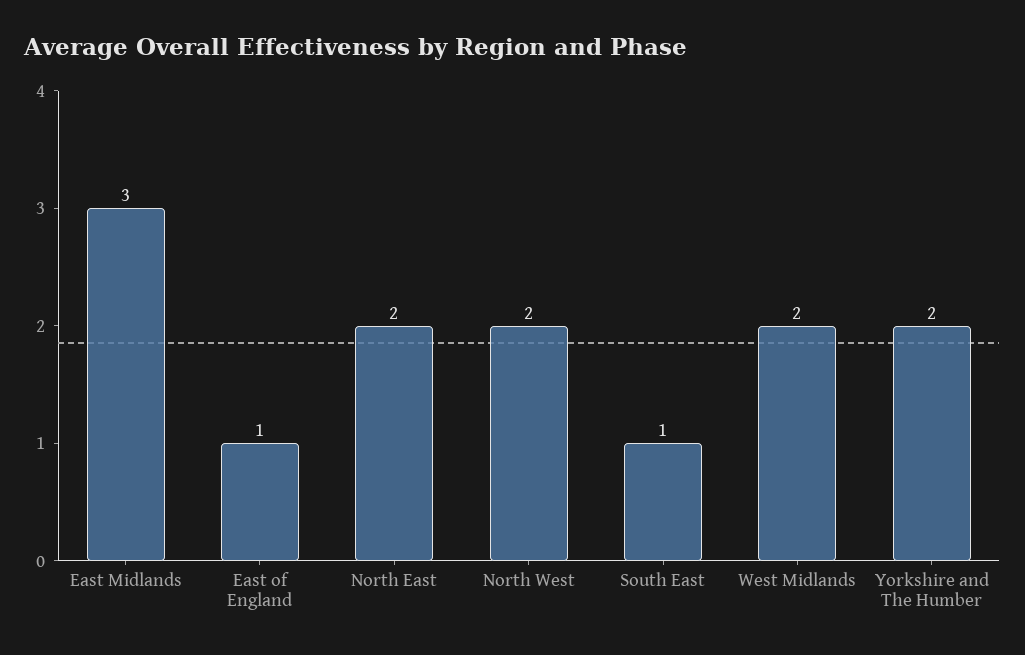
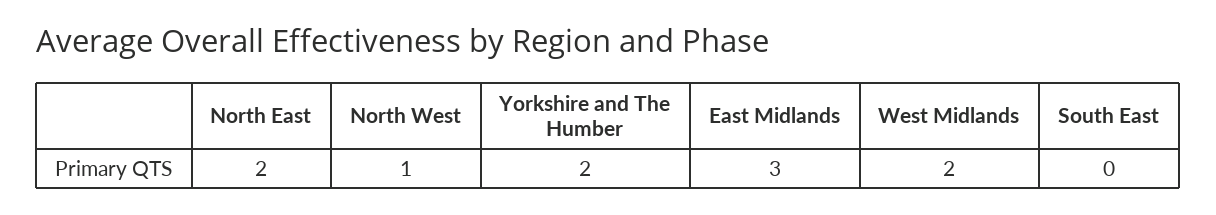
  {
    "East Midlands": 3,
-   "East of England": 1,
    "North East": 2,
-   "North West": 2,
+   "North West": 1,
-   "South East": 1,
+   "South East": 0,
    "West Midlands": 2,
    "Yorkshire and The Humber": 2
  }

